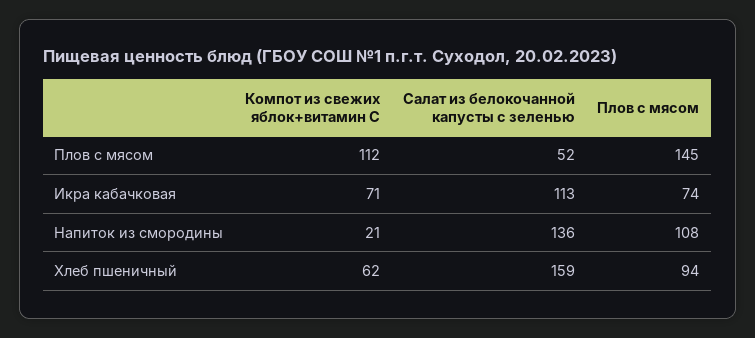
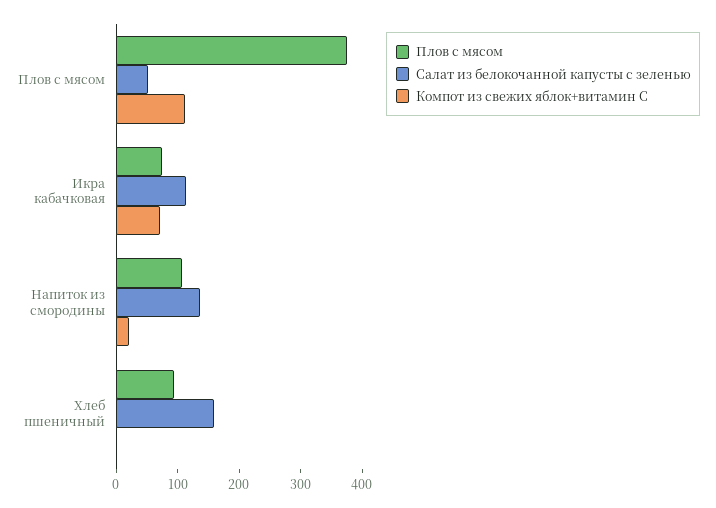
  {
    "Компот из свежих яблок+витамин С": {
      "Плов с мясом": 112,
      "Икра кабачковая": 71,
      "Напиток из смородины": 21,
-     "Хлеб пшеничный": 62
+     "Хлеб пшеничный": 0
    },
    "Салат из белокочанной капусты с зеленью": {
      "Плов с мясом": 52,
      "Икра кабачковая": 113,
      "Напиток из смородины": 136,
      "Хлеб пшеничный": 159
    },
    "Плов с мясом": {
-     "Плов с мясом": 145,
+     "Плов с мясом": 380,
      "Икра кабачковая": 74,
      "Напиток из смородины": 108,
      "Хлеб пшеничный": 94
    }
  }

